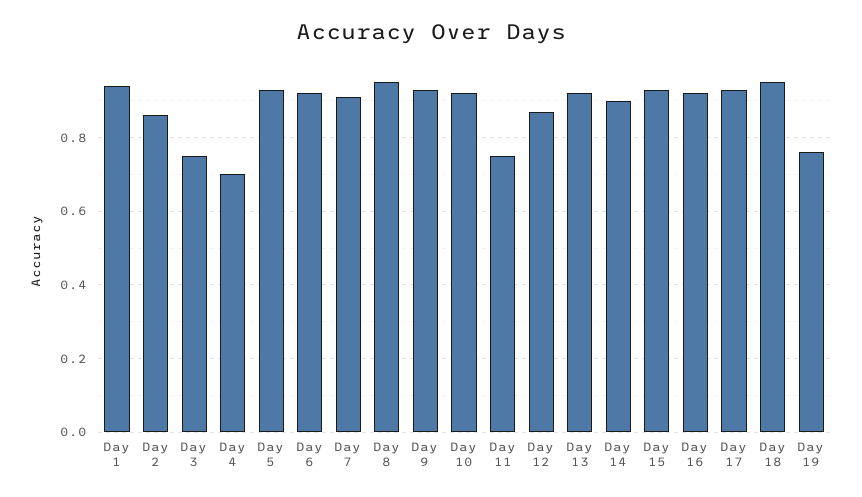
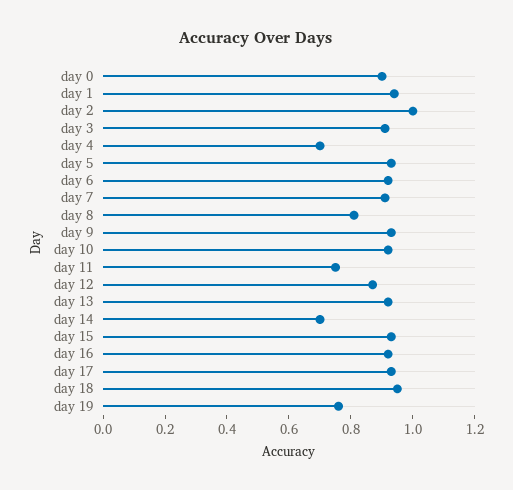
  {
    "Day 1": 0.95,
-   "Day 2": 0.85,
+   "Day 2": 1,
-   "Day 3": 0.75,
+   "Day 3": 0.9,
    "Day 4": 0.7,
    "Day 5": 0.95,
    "Day 6": 0.9,
    "Day 7": 0.9,
-   "Day 8": 0.95,
+   "Day 8": 0.8,
    "Day 9": 0.95,
    "Day 10": 0.9,
    "Day 11": 0.75,
    "Day 12": 0.85,
    "Day 13": 0.9,
-   "Day 14": 0.9,
+   "Day 14": 0.7,
    "Day 15": 0.95,
    "Day 16": 0.9,
    "Day 17": 0.95,
    "Day 18": 0.95,
-   "Day 19": 0.75
+   "Day 19": 0.75,
+   "day 0": 0.9
  }

